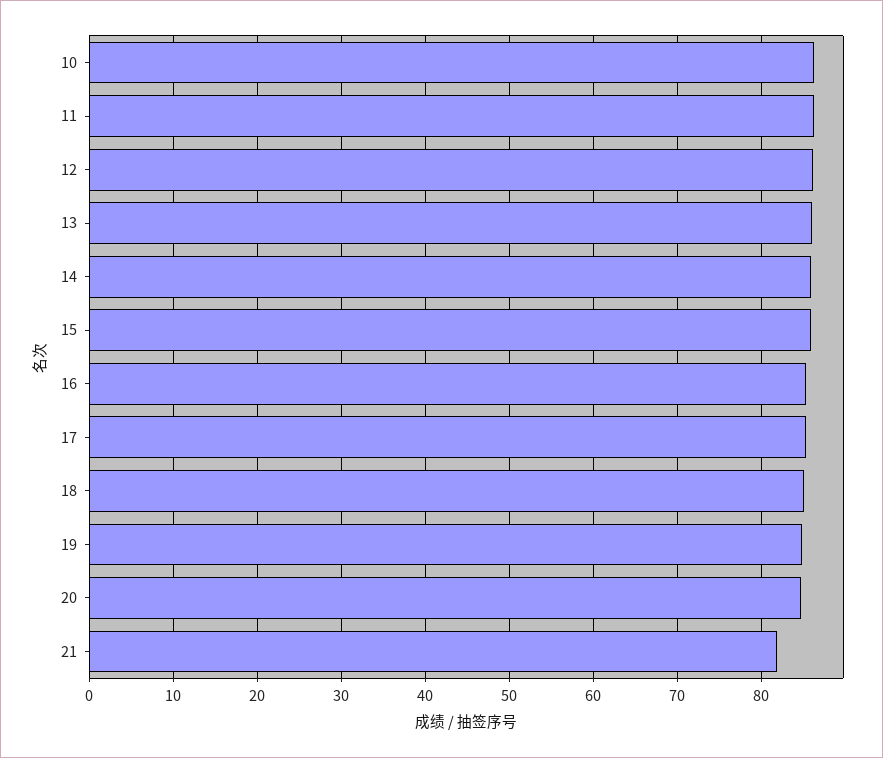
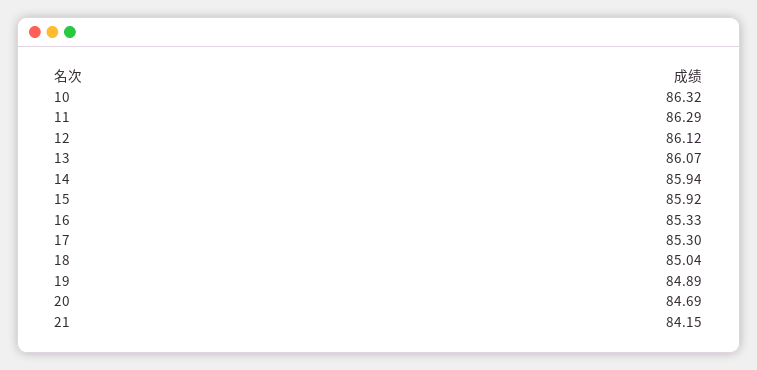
  {
    "10": 86.32,
    "11": 86.29,
    "12": 86.12,
    "13": 86.07,
    "14": 85.94,
    "15": 85.92,
    "16": 85.33,
    "17": 85.3,
    "18": 85.04,
    "19": 84.89,
    "20": 84.69,
-   "21": 82
+   "21": 84.15
  }

